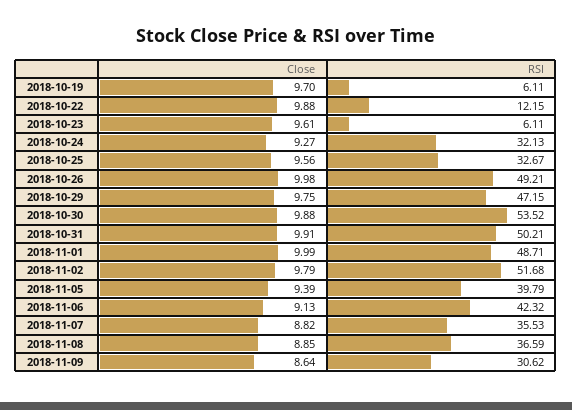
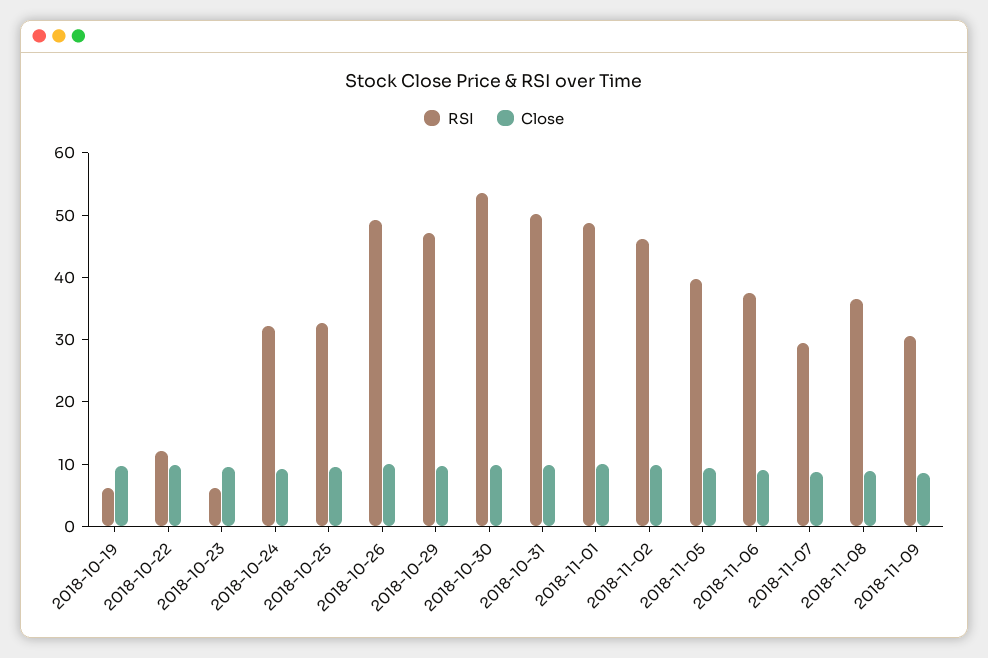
  {
    "Close": {
      "2018-10-19": 9.7,
      "2018-10-22": 9.88,
      "2018-10-23": 9.61,
      "2018-10-24": 9.27,
      "2018-10-25": 9.56,
      "2018-10-26": 9.98,
      "2018-10-29": 9.75,
      "2018-10-30": 9.88,
      "2018-10-31": 9.91,
      "2018-11-01": 9.99,
      "2018-11-02": 9.79,
      "2018-11-05": 9.39,
      "2018-11-06": 9.13,
      "2018-11-07": 8.82,
      "2018-11-08": 8.85,
      "2018-11-09": 8.64
    },
    "RSI": {
      "2018-10-19": 6.11,
      "2018-10-22": 12.15,
      "2018-10-23": 6.11,
      "2018-10-24": 32.13,
      "2018-10-25": 32.67,
      "2018-10-26": 49.21,
      "2018-10-29": 47.15,
      "2018-10-30": 53.52,
      "2018-10-31": 50.21,
      "2018-11-01": 48.71,
-     "2018-11-02": 51.68,
+     "2018-11-02": 46,
      "2018-11-05": 39.79,
-     "2018-11-06": 42.32,
+     "2018-11-06": 38,
-     "2018-11-07": 35.53,
+     "2018-11-07": 30,
      "2018-11-08": 36.59,
      "2018-11-09": 30.62
    }
  }

